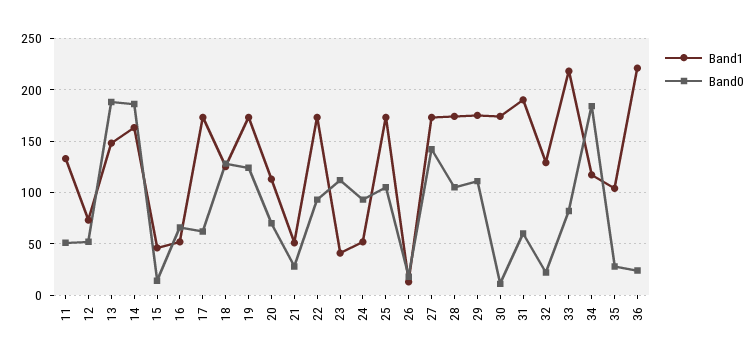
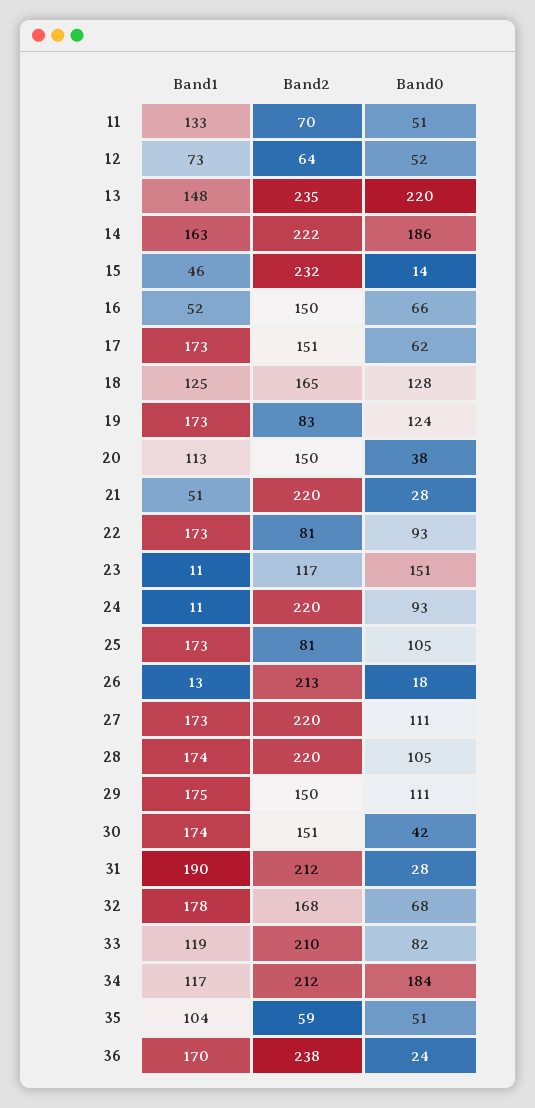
  {
    "Band1": {
      "11": 133,
      "12": 73,
      "13": 148,
      "14": 163,
      "15": 46,
      "16": 52,
      "17": 173,
      "18": 125,
      "19": 173,
      "20": 113,
      "21": 51,
      "22": 173,
-     "23": 40,
+     "23": 11,
-     "24": 50,
+     "24": 11,
      "25": 173,
      "26": 13,
      "27": 173,
      "28": 174,
      "29": 175,
      "30": 174,
      "31": 190,
-     "32": 130,
+     "32": 178,
-     "33": 220,
+     "33": 119,
      "34": 117,
      "35": 104,
-     "36": 220
+     "36": 170
    },
    "Band0": {
      "11": 51,
      "12": 52,
-     "13": 190,
+     "13": 220,
      "14": 186,
      "15": 14,
      "16": 66,
      "17": 62,
      "18": 128,
      "19": 124,
-     "20": 70,
+     "20": 38,
      "21": 28,
      "22": 93,
-     "23": 110,
+     "23": 151,
      "24": 93,
      "25": 105,
      "26": 18,
-     "27": 140,
+     "27": 111,
      "28": 105,
      "29": 111,
-     "30": 10,
+     "30": 42,
-     "31": 60,
+     "31": 28,
-     "32": 20,
+     "32": 68,
      "33": 82,
      "34": 184,
-     "35": 30,
+     "35": 51,
      "36": 24
-   }
+   },
+   "Band2": {
+     "11": 70,
+     "12": 64,
+     "13": 235,
+     "14": 222,
+     "15": 232,
+     "16": 150,
+     "17": 151,
+     "18": 165,
+     "19": 83,
+     "20": 150,
+     "21": 220,
+     "22": 81,
+     "23": 117,
+     "24": 220,
+     "25": 81,
+     "26": 213,
+     "27": 220,
+     "28": 220,
+     "29": 150,
+     "30": 151,
+     "31": 212,
+     "32": 168,
+     "33": 210,
+     "34": 212,
+     "35": 59,
+     "36": 238
+   }
  }

